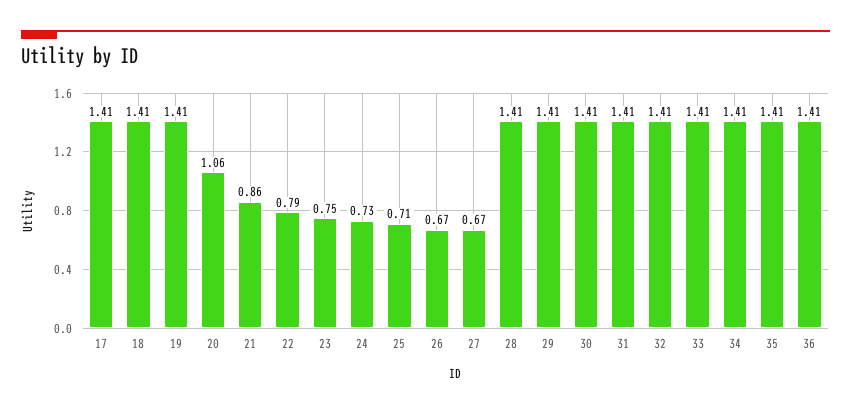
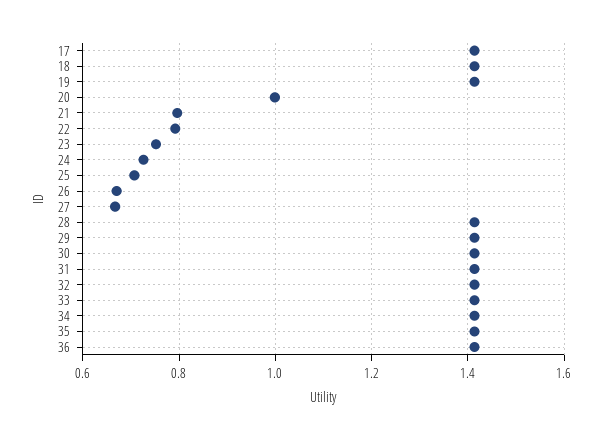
  {
    "17": 1.41,
    "18": 1.41,
    "19": 1.41,
-   "20": 1.06,
+   "20": 1,
-   "21": 0.86,
+   "21": 0.8,
    "22": 0.79,
    "23": 0.75,
    "24": 0.73,
    "25": 0.71,
    "26": 0.67,
    "27": 0.67,
    "28": 1.41,
    "29": 1.41,
    "30": 1.41,
    "31": 1.41,
    "32": 1.41,
    "33": 1.41,
    "34": 1.41,
    "35": 1.41,
    "36": 1.41
  }

